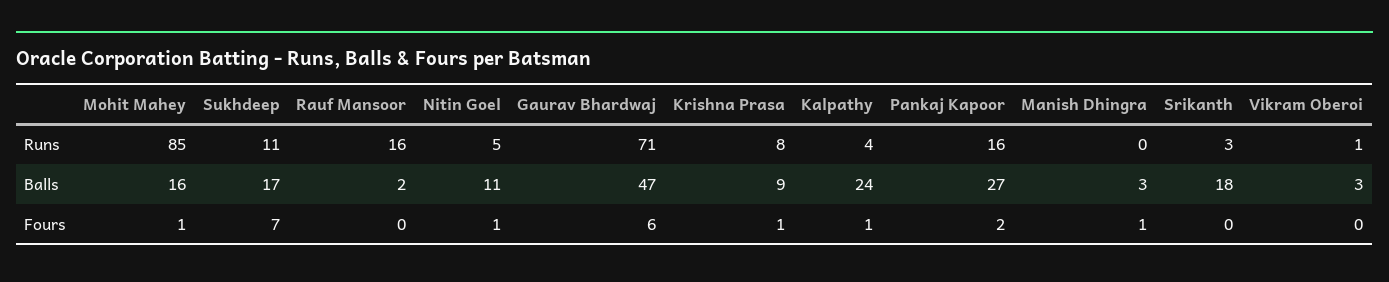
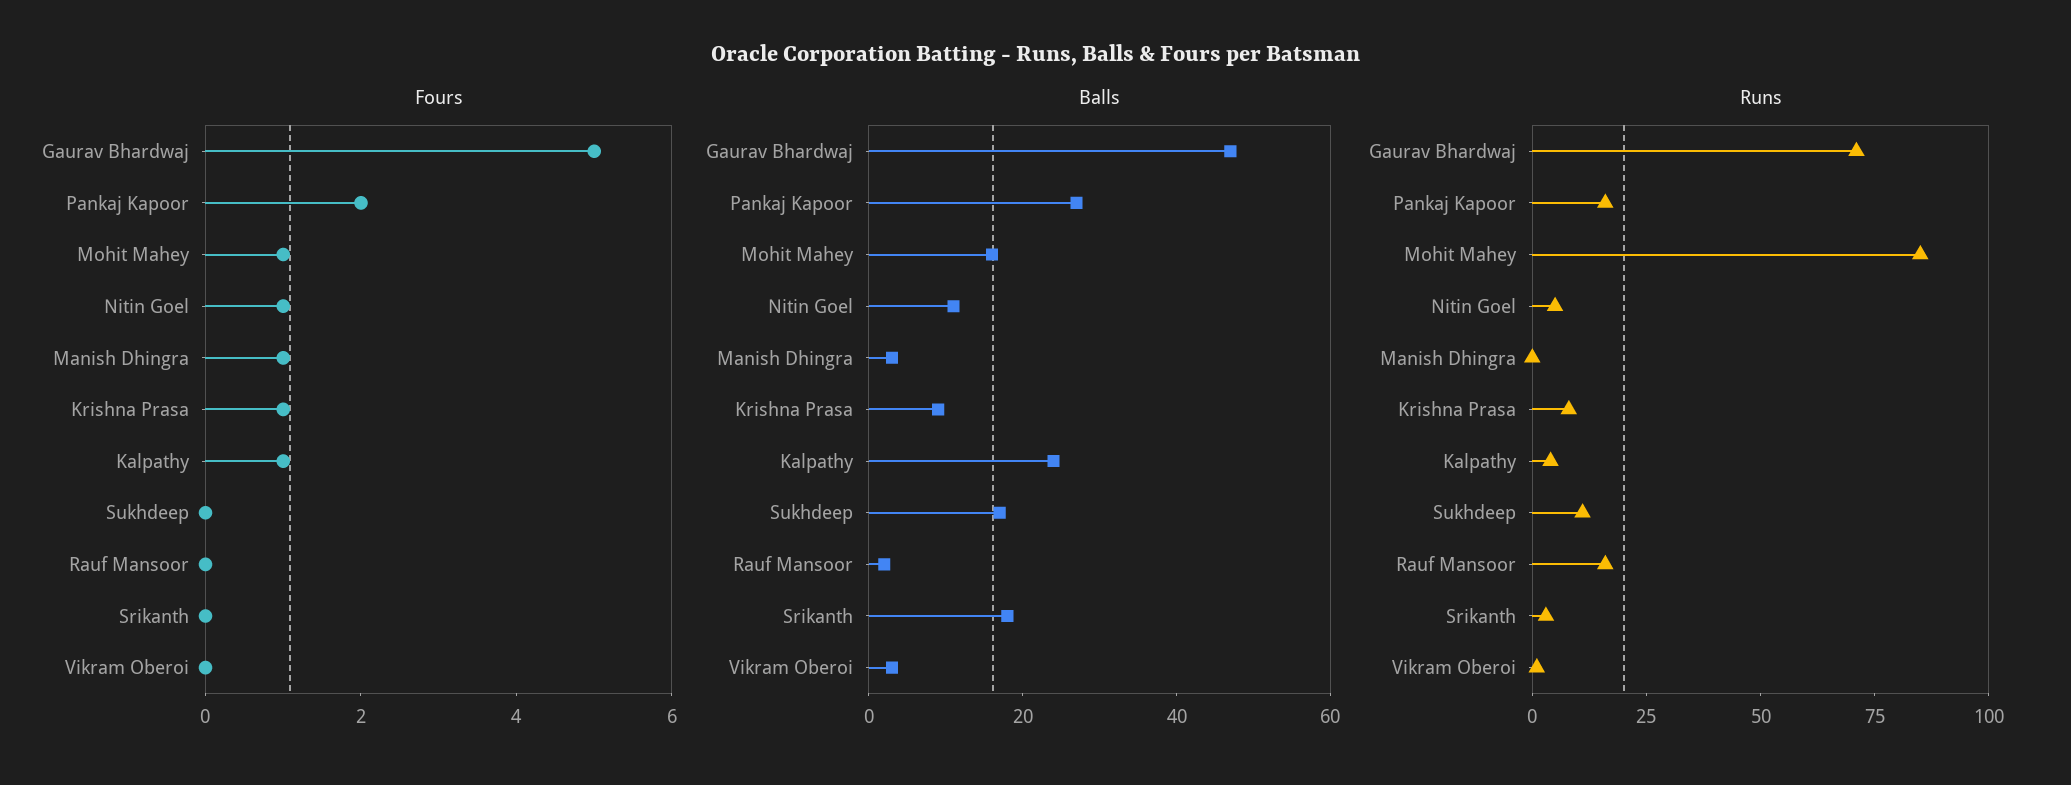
  {
    "Runs": {
      "Mohit Mahey": 85,
      "Sukhdeep": 11,
      "Rauf Mansoor": 16,
      "Nitin Goel": 5,
      "Gaurav Bhardwaj": 71,
      "Krishna Prasa": 8,
      "Kalpathy": 4,
      "Pankaj Kapoor": 16,
      "Manish Dhingra": 0,
      "Srikanth": 3,
      "Vikram Oberoi": 1
    },
    "Balls": {
      "Mohit Mahey": 16,
      "Sukhdeep": 17,
      "Rauf Mansoor": 2,
      "Nitin Goel": 11,
      "Gaurav Bhardwaj": 47,
      "Krishna Prasa": 9,
      "Kalpathy": 24,
      "Pankaj Kapoor": 27,
      "Manish Dhingra": 3,
      "Srikanth": 18,
      "Vikram Oberoi": 3
    },
    "Fours": {
      "Mohit Mahey": 1,
-     "Sukhdeep": 7,
+     "Sukhdeep": 0,
      "Rauf Mansoor": 0,
      "Nitin Goel": 1,
-     "Gaurav Bhardwaj": 6,
+     "Gaurav Bhardwaj": 5,
      "Krishna Prasa": 1,
      "Kalpathy": 1,
      "Pankaj Kapoor": 2,
      "Manish Dhingra": 1,
      "Srikanth": 0,
      "Vikram Oberoi": 0
    }
  }

